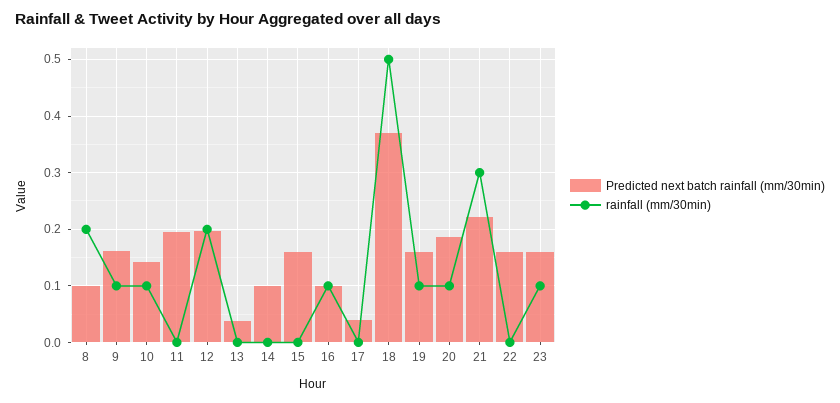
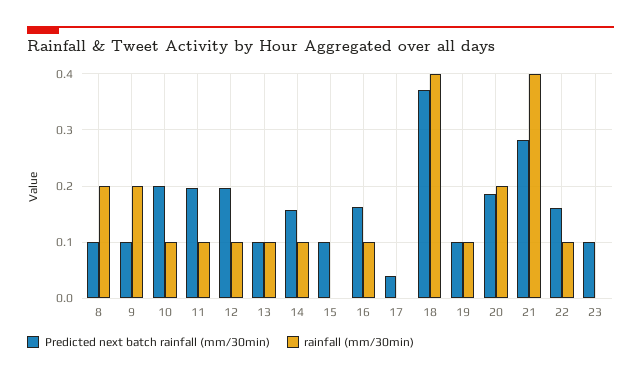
  {
    "Predicted next batch rainfall (mm/30min)": {
      "8": 0.1,
-     "9": 0.16,
+     "9": 0.1,
-     "10": 0.14,
+     "10": 0.2,
      "11": 0.2,
      "12": 0.2,
-     "13": 0.04,
+     "13": 0.1,
-     "14": 0.1,
+     "14": 0.16,
-     "15": 0.16,
+     "15": 0.1,
-     "16": 0.1,
+     "16": 0.16,
      "17": 0.04,
      "18": 0.38,
-     "19": 0.16,
+     "19": 0.1,
      "20": 0.18,
-     "21": 0.22,
+     "21": 0.28,
      "22": 0.16,
-     "23": 0.16
+     "23": 0.1
    },
    "rainfall (mm/30min)": {
      "8": 0.2,
-     "9": 0.1,
+     "9": 0.2,
      "10": 0.1,
-     "11": 0,
+     "11": 0.1,
-     "12": 0.2,
+     "12": 0.1,
-     "13": 0,
+     "13": 0.1,
-     "14": 0,
+     "14": 0.1,
      "15": 0,
      "16": 0.1,
      "17": 0,
-     "18": 0.5,
+     "18": 0.4,
      "19": 0.1,
-     "20": 0.1,
+     "20": 0.2,
-     "21": 0.3,
+     "21": 0.4,
-     "22": 0,
+     "22": 0.1,
-     "23": 0.1
+     "23": 0
    }
  }

